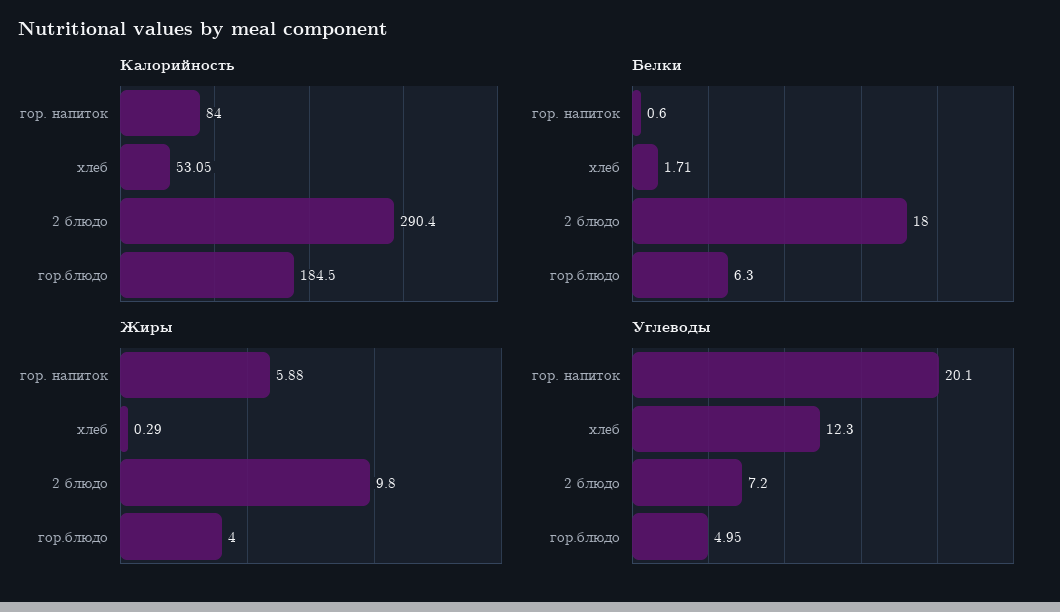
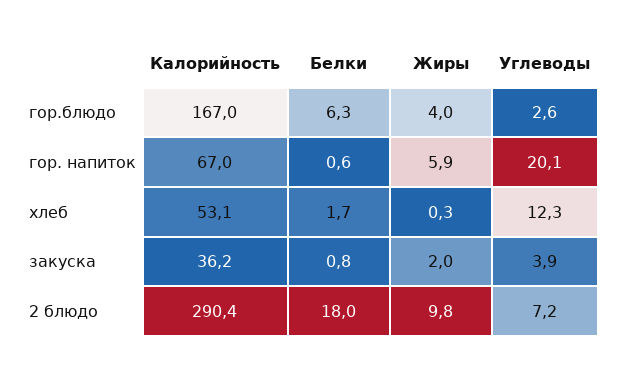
  {
    "Калорийность": {
-     "гор. напиток": 84,
+     "гор. напиток": 67,
      "хлеб": 53.05,
      "2 блюдо": 290.4,
-     "гор.блюдо": 184.5
+     "гор.блюдо": 167,
+     "закуска": 36.2
    },
    "Белки": {
      "гор. напиток": 0.6,
      "хлеб": 1.71,
      "2 блюдо": 18,
-     "гор.блюдо": 6.3
+     "гор.блюдо": 6.3,
+     "закуска": 0.8
    },
    "Жиры": {
      "гор. напиток": 5.88,
      "хлеб": 0.29,
      "2 блюдо": 9.8,
-     "гор.блюдо": 4
+     "гор.блюдо": 4,
+     "закуска": 2
    },
    "Углеводы": {
      "гор. напиток": 20.1,
      "хлеб": 12.3,
      "2 блюдо": 7.2,
-     "гор.блюдо": 4.95
+     "гор.блюдо": 2.6,
+     "закуска": 3.9
    }
  }

